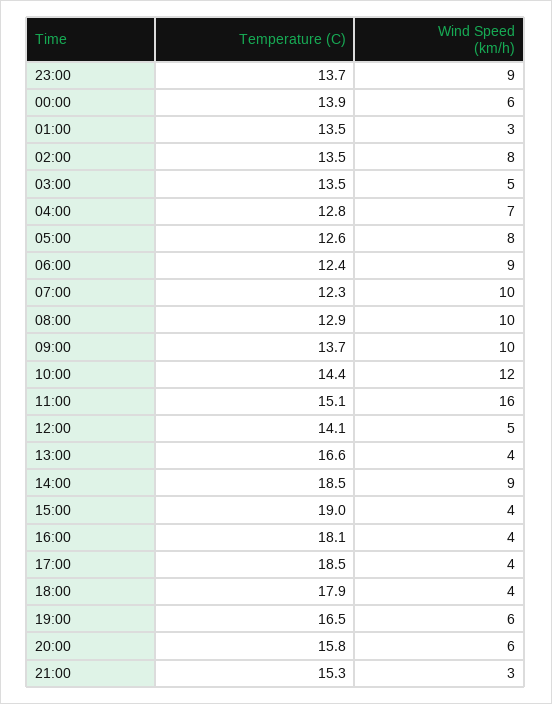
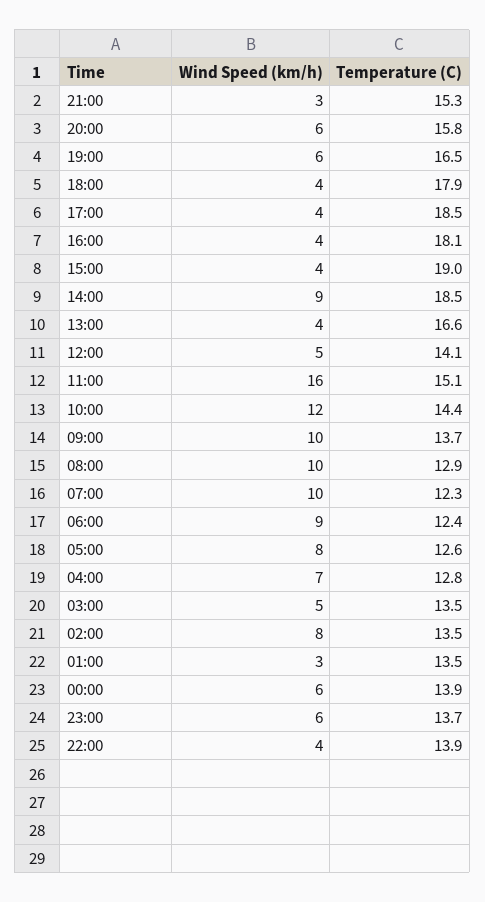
  {
    "Temperature (C)": {
      "23:00": 13.7,
      "00:00": 13.9,
      "01:00": 13.5,
      "02:00": 13.5,
      "03:00": 13.5,
      "04:00": 12.8,
      "05:00": 12.6,
      "06:00": 12.4,
      "07:00": 12.3,
      "08:00": 12.9,
      "09:00": 13.7,
      "10:00": 14.4,
      "11:00": 15.1,
      "12:00": 14.1,
      "13:00": 16.6,
      "14:00": 18.5,
      "15:00": 19,
      "16:00": 18.1,
      "17:00": 18.5,
      "18:00": 17.9,
      "19:00": 16.5,
      "20:00": 15.8,
-     "21:00": 15.3
+     "21:00": 15.3,
+     "22:00": 13.9
    },
    "Wind Speed (km/h)": {
-     "23:00": 9,
+     "23:00": 6,
      "00:00": 6,
      "01:00": 3,
      "02:00": 8,
      "03:00": 5,
      "04:00": 7,
      "05:00": 8,
      "06:00": 9,
      "07:00": 10,
      "08:00": 10,
      "09:00": 10,
      "10:00": 12,
      "11:00": 16,
      "12:00": 5,
      "13:00": 4,
      "14:00": 9,
      "15:00": 4,
      "16:00": 4,
      "17:00": 4,
      "18:00": 4,
      "19:00": 6,
      "20:00": 6,
-     "21:00": 3
+     "21:00": 3,
+     "22:00": 4
    }
  }

